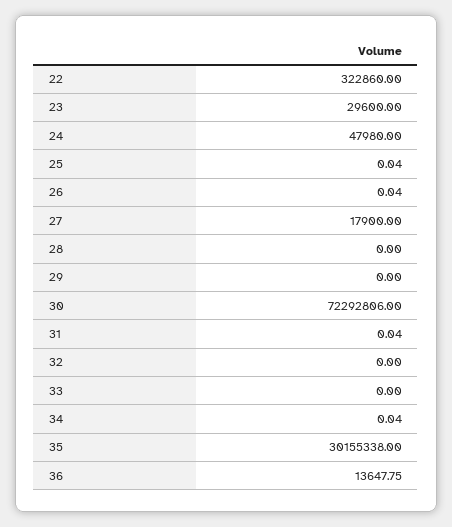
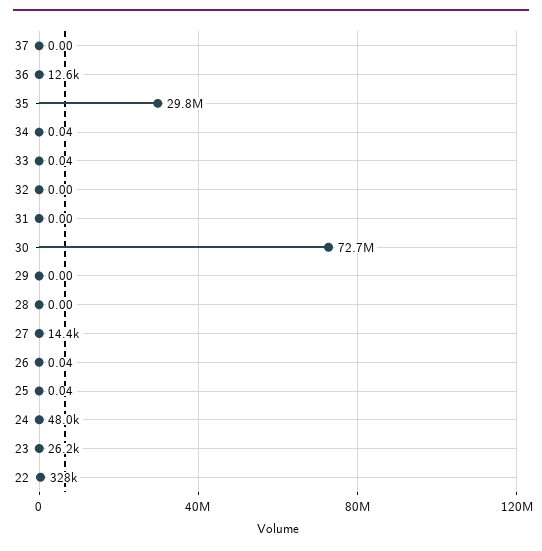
  {
-   "22": 322860,
+   "22": 328000,
-   "23": 29600,
+   "23": 26200,
    "24": 47980,
    "25": 0.04,
    "26": 0.04,
-   "27": 17900,
+   "27": 14400,
    "28": 0,
    "29": 0,
-   "30": 72292806,
+   "30": 72700000,
-   "31": 0.04,
+   "31": 0,
    "32": 0,
-   "33": 0,
+   "33": 0.04,
    "34": 0.04,
-   "35": 30155338,
+   "35": 29800000,
-   "36": 13647.75
+   "36": 12600,
+   "37": 0
  }

